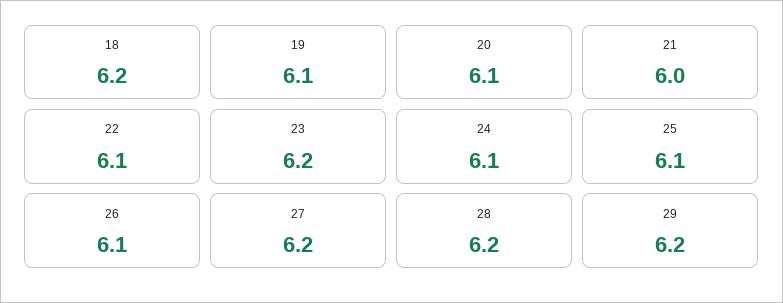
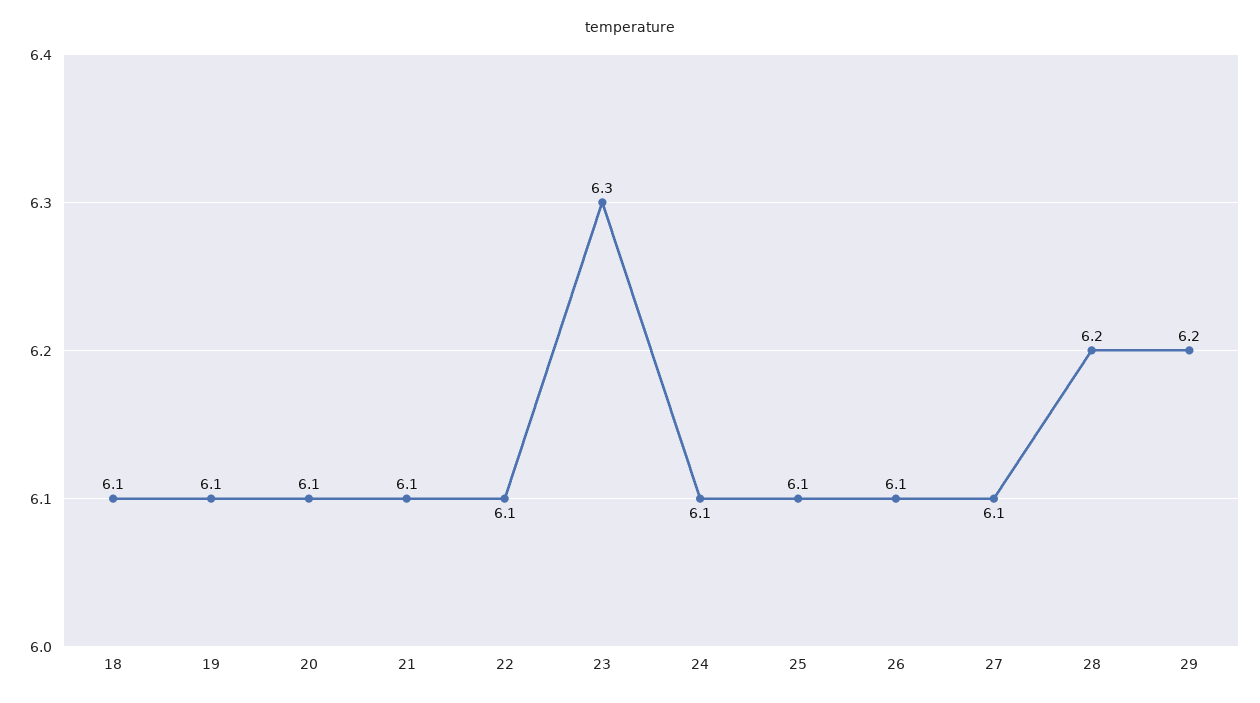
  {
-   "18": 6.2,
+   "18": 6.1,
    "19": 6.1,
    "20": 6.1,
-   "21": 6,
+   "21": 6.1,
    "22": 6.1,
-   "23": 6.2,
+   "23": 6.3,
    "24": 6.1,
    "25": 6.1,
    "26": 6.1,
-   "27": 6.2,
+   "27": 6.1,
    "28": 6.2,
    "29": 6.2
  }

